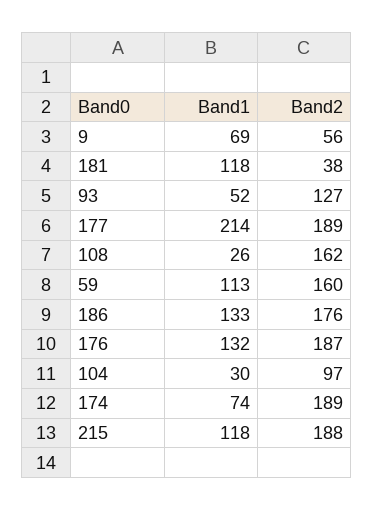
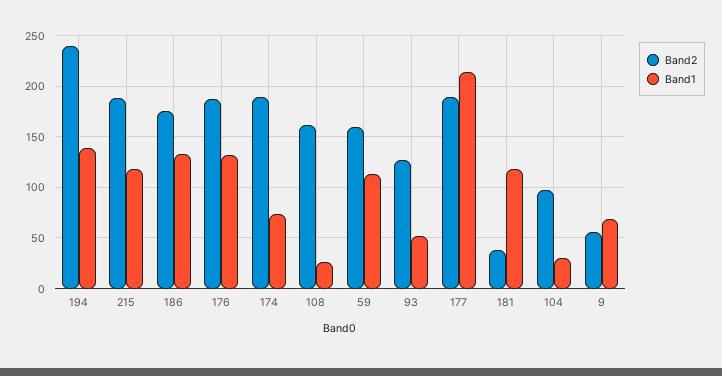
  {
    "Band1": {
      "9": 69,
      "181": 118,
      "93": 52,
      "177": 214,
      "108": 26,
      "59": 113,
      "186": 133,
      "176": 132,
      "104": 30,
      "174": 74,
-     "215": 118
+     "215": 118,
+     "194": 140
    },
    "Band2": {
      "9": 56,
      "181": 38,
      "93": 127,
      "177": 189,
      "108": 162,
      "59": 160,
      "186": 176,
      "176": 187,
      "104": 97,
      "174": 189,
-     "215": 188
+     "215": 188,
+     "194": 240
    }
  }

